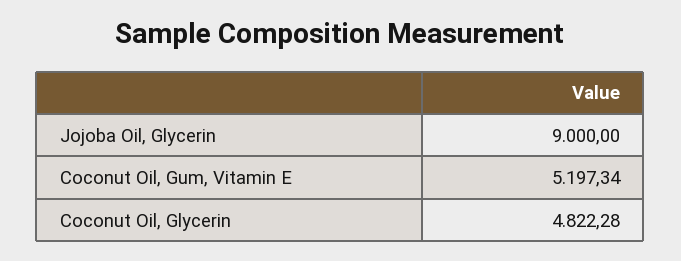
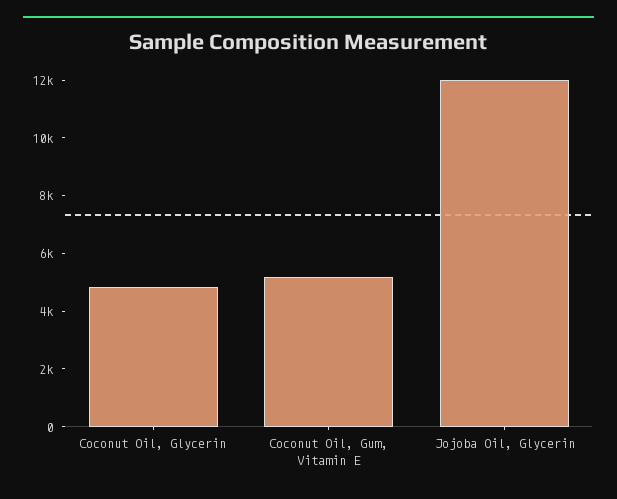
  {
-   "Jojoba Oil, Glycerin": 9000,
+   "Jojoba Oil, Glycerin": 12000,
    "Coconut Oil, Gum, Vitamin E": 5197.34,
    "Coconut Oil, Glycerin": 4822.28
  }

